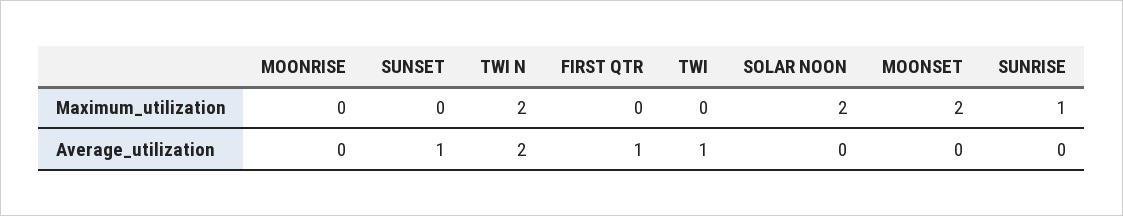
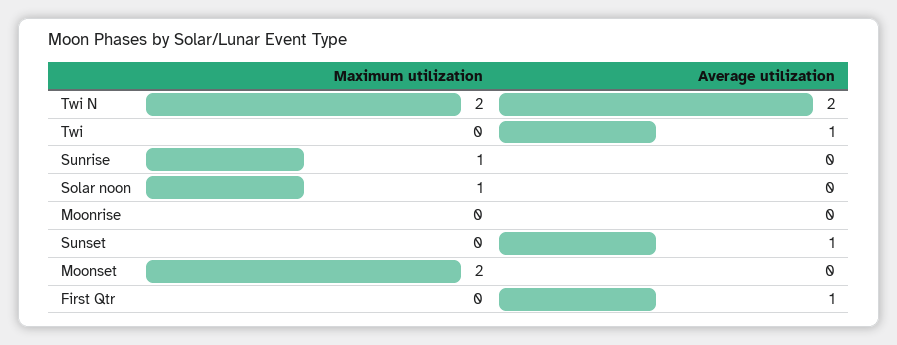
  {
    "MOONRISE": {
      "Maximum_utilization": 0,
      "Average_utilization": 0
    },
    "SUNSET": {
      "Maximum_utilization": 0,
      "Average_utilization": 1
    },
    "TWI N": {
      "Maximum_utilization": 2,
      "Average_utilization": 2
    },
    "FIRST QTR": {
      "Maximum_utilization": 0,
      "Average_utilization": 1
    },
    "TWI": {
      "Maximum_utilization": 0,
      "Average_utilization": 1
    },
    "SOLAR NOON": {
-     "Maximum_utilization": 2,
+     "Maximum_utilization": 1,
      "Average_utilization": 0
    },
    "MOONSET": {
      "Maximum_utilization": 2,
      "Average_utilization": 0
    },
    "SUNRISE": {
      "Maximum_utilization": 1,
      "Average_utilization": 0
    }
  }

